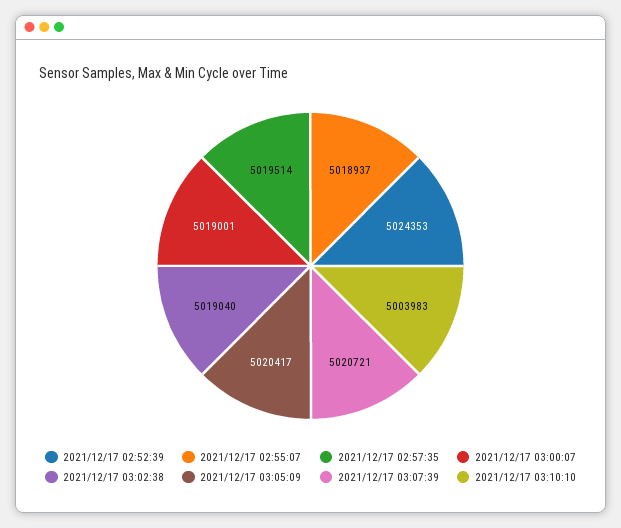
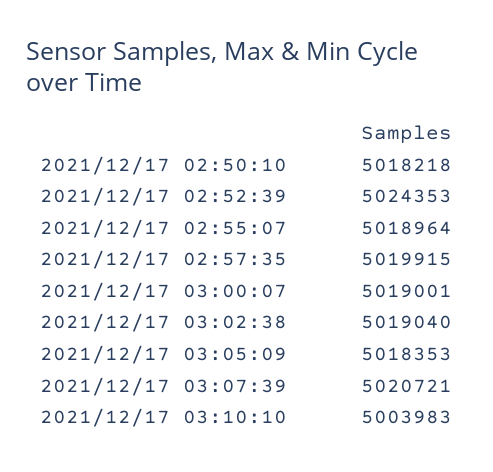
  {
    "2021/12/17 02:52:39": 5024353,
-   "2021/12/17 02:55:07": 5018937,
+   "2021/12/17 02:55:07": 5018964,
-   "2021/12/17 02:57:35": 5019514,
+   "2021/12/17 02:57:35": 5019915,
    "2021/12/17 03:00:07": 5019001,
    "2021/12/17 03:02:38": 5019040,
-   "2021/12/17 03:05:09": 5020417,
+   "2021/12/17 03:05:09": 5018353,
    "2021/12/17 03:07:39": 5020721,
-   "2021/12/17 03:10:10": 5003983
+   "2021/12/17 03:10:10": 5003983,
+   "2021/12/17 02:50:10": 5018218
  }

